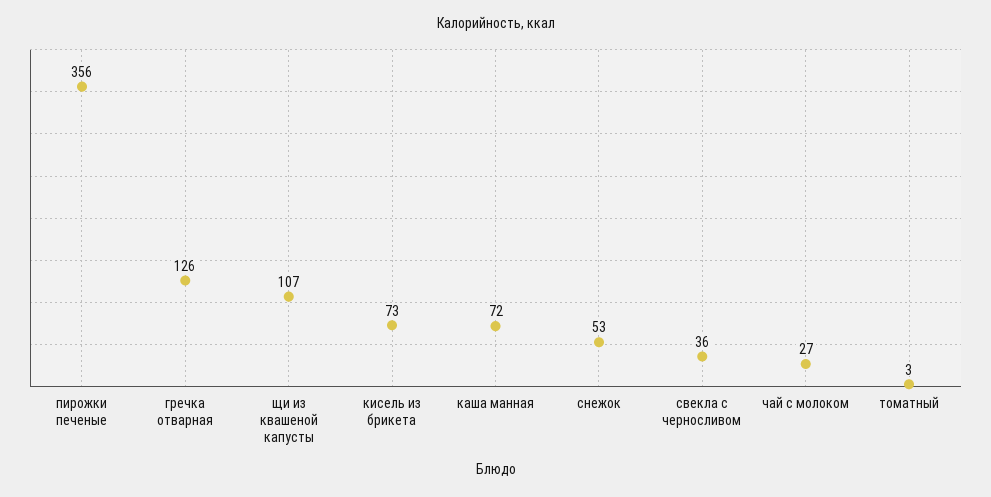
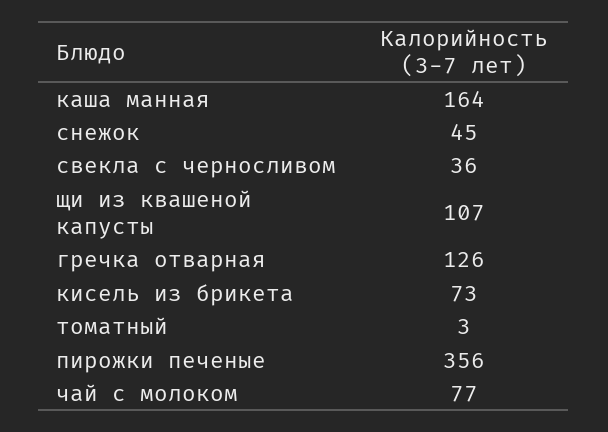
  {
    "пирожки печеные": 356,
    "гречка отварная": 126,
    "щи из квашеной капусты": 107,
    "кисель из брикета": 73,
-   "каша манная": 72,
+   "каша манная": 164,
-   "снежок": 53,
+   "снежок": 45,
    "свекла с черносливом": 36,
-   "чай с молоком": 27,
+   "чай с молоком": 77,
    "томатный": 3
  }

